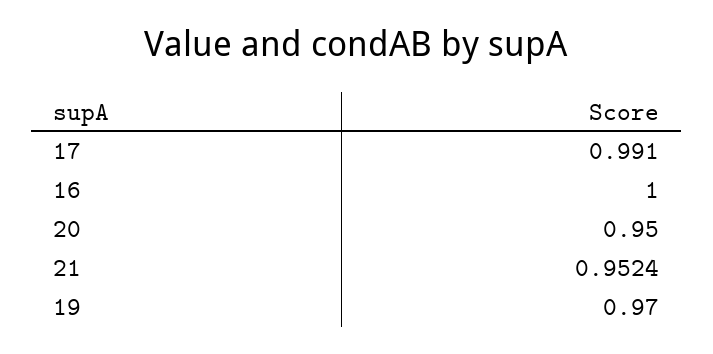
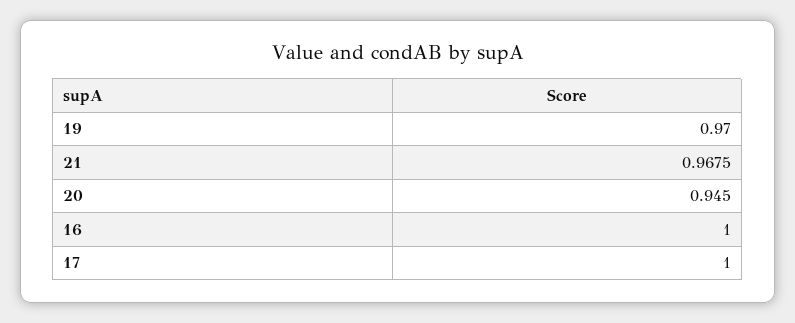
  {
-   "17": 0.991,
+   "17": 1,
    "16": 1,
-   "20": 0.95,
+   "20": 0.945,
-   "21": 0.9524,
+   "21": 0.9675,
    "19": 0.97
  }

